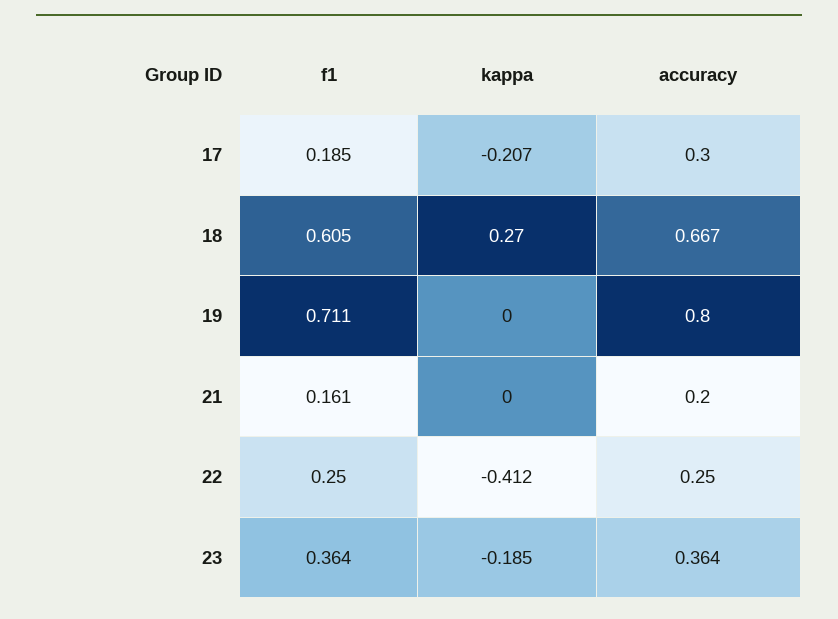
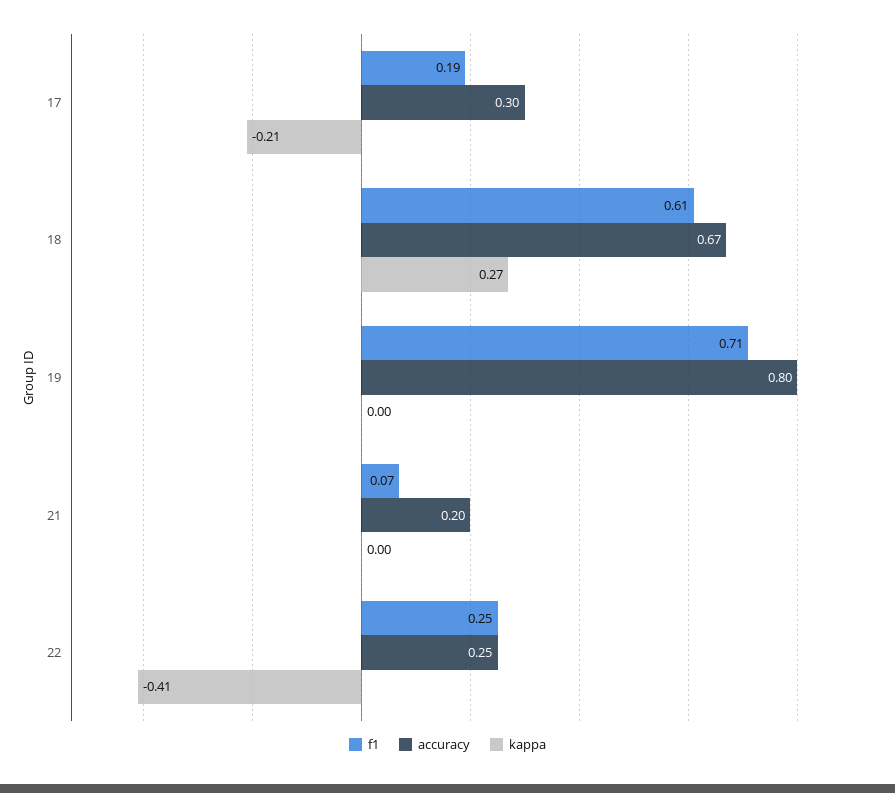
  {
    "f1": {
      "17": 0.185,
      "18": 0.605,
      "19": 0.711,
-     "21": 0.161,
+     "21": 0.07,
-     "22": 0.25,
+     "22": 0.25
-     "23": 0.364
    },
    "kappa": {
      "17": -0.207,
      "18": 0.27,
      "19": 0,
      "21": 0,
-     "22": -0.412,
+     "22": -0.412
-     "23": -0.185
    },
    "accuracy": {
      "17": 0.3,
      "18": 0.667,
      "19": 0.8,
      "21": 0.2,
-     "22": 0.25,
+     "22": 0.25
-     "23": 0.364
    }
  }

